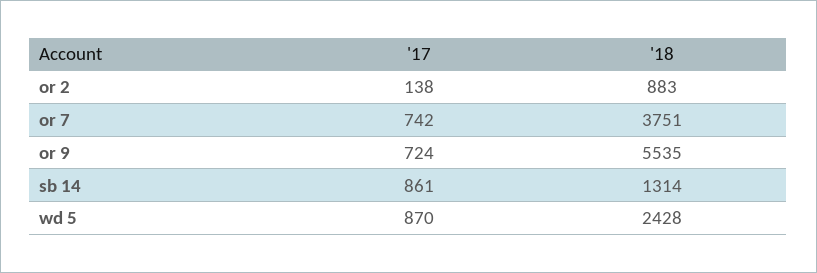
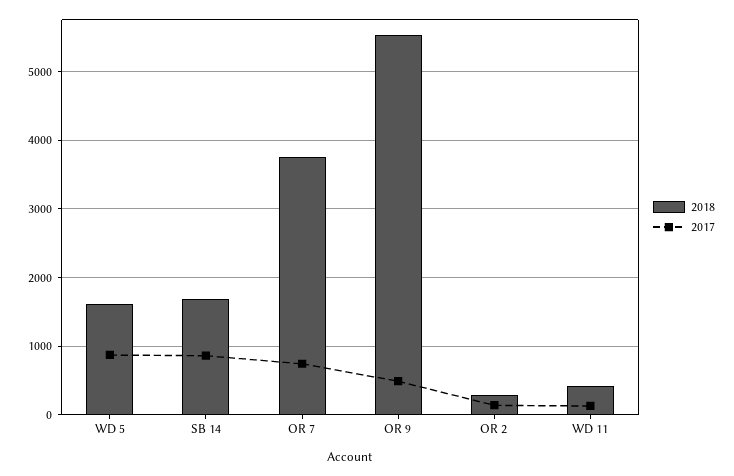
  {
    "'17": {
      "or 2": 138,
      "or 7": 742,
-     "or 9": 724,
+     "or 9": 500,
      "sb 14": 861,
-     "wd 5": 870
+     "wd 5": 870,
+     "WD 11": 100
    },
    "'18": {
-     "or 2": 883,
+     "or 2": 300,
      "or 7": 3751,
      "or 9": 5535,
-     "sb 14": 1314,
+     "sb 14": 1700,
-     "wd 5": 2428
+     "wd 5": 1600,
+     "WD 11": 400
    }
  }

